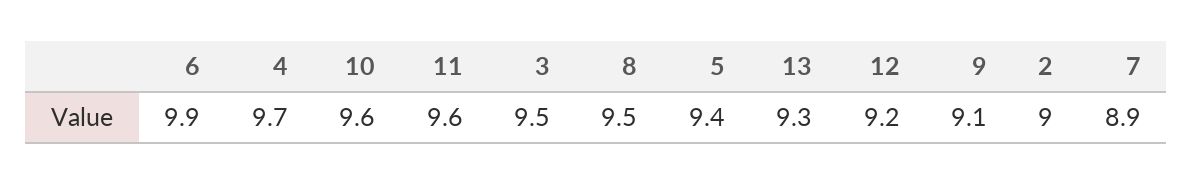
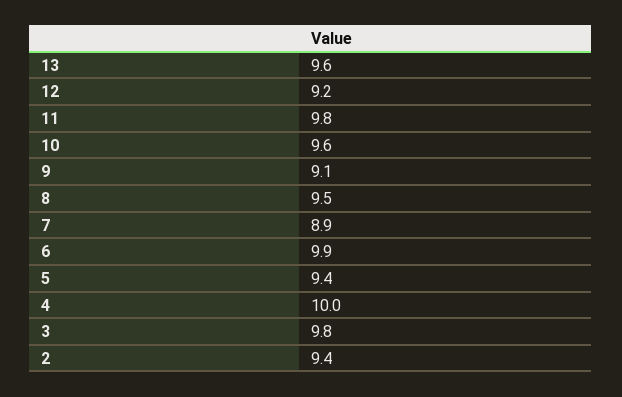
  {
    "6": 9.9,
-   "4": 9.7,
+   "4": 10,
    "10": 9.6,
-   "11": 9.6,
+   "11": 9.8,
-   "3": 9.5,
+   "3": 9.8,
    "8": 9.5,
    "5": 9.4,
-   "13": 9.3,
+   "13": 9.6,
    "12": 9.2,
    "9": 9.1,
-   "2": 9,
+   "2": 9.4,
    "7": 8.9
  }

